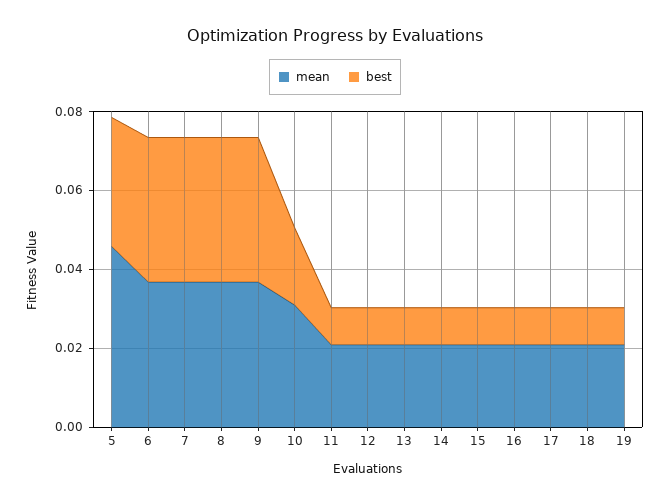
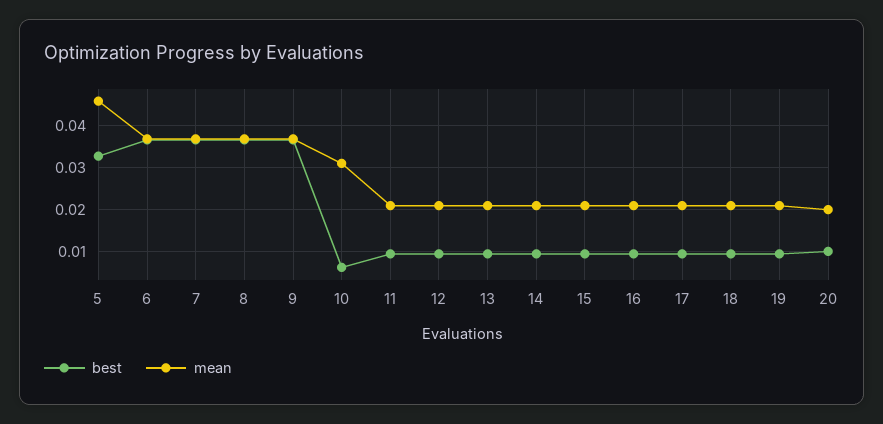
  {
    "mean": {
      "5": 0.046,
      "6": 0.036,
      "7": 0.036,
      "8": 0.036,
      "9": 0.036,
      "10": 0.032,
      "11": 0.02,
      "12": 0.02,
      "13": 0.02,
      "14": 0.02,
      "15": 0.02,
      "16": 0.02,
      "17": 0.02,
      "18": 0.02,
-     "19": 0.02
+     "19": 0.02,
+     "20": 0.02
    },
    "best": {
      "5": 0.032,
      "6": 0.036,
      "7": 0.036,
      "8": 0.036,
      "9": 0.036,
-     "10": 0.02,
+     "10": 0.006,
      "11": 0.01,
      "12": 0.01,
      "13": 0.01,
      "14": 0.01,
      "15": 0.01,
      "16": 0.01,
      "17": 0.01,
      "18": 0.01,
-     "19": 0.01
+     "19": 0.01,
+     "20": 0.01
    }
  }

